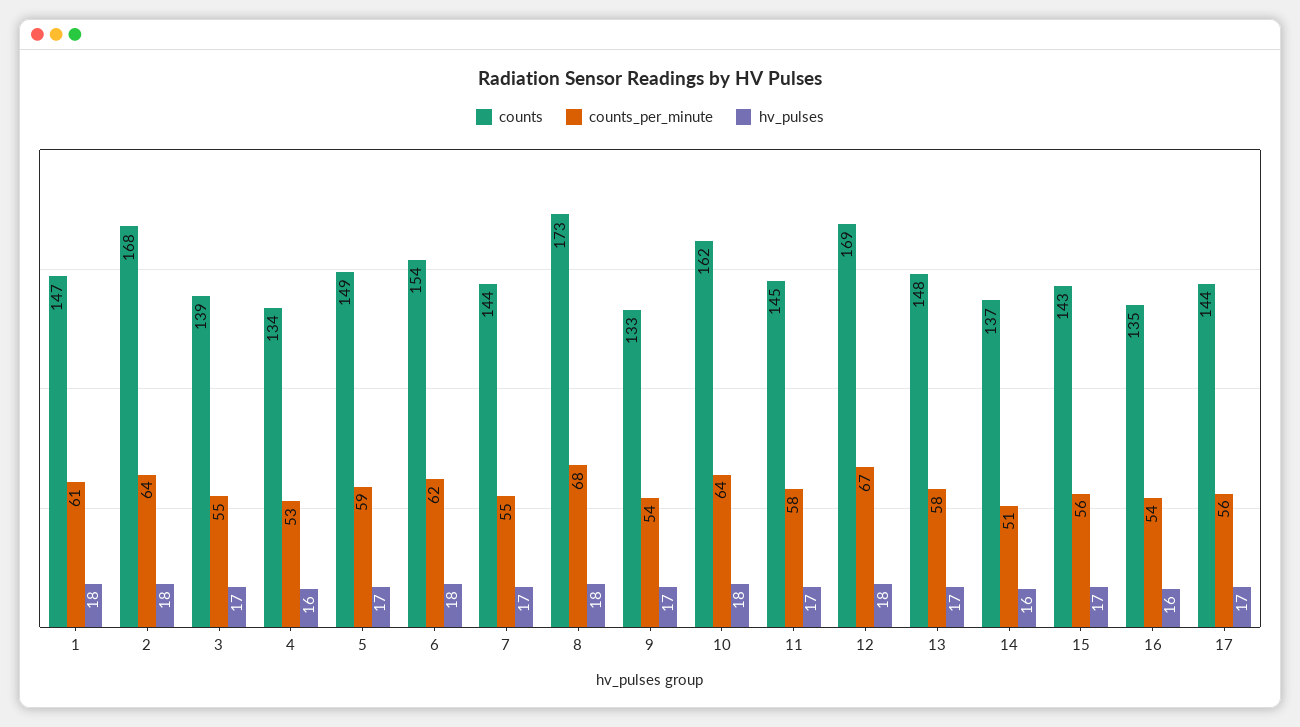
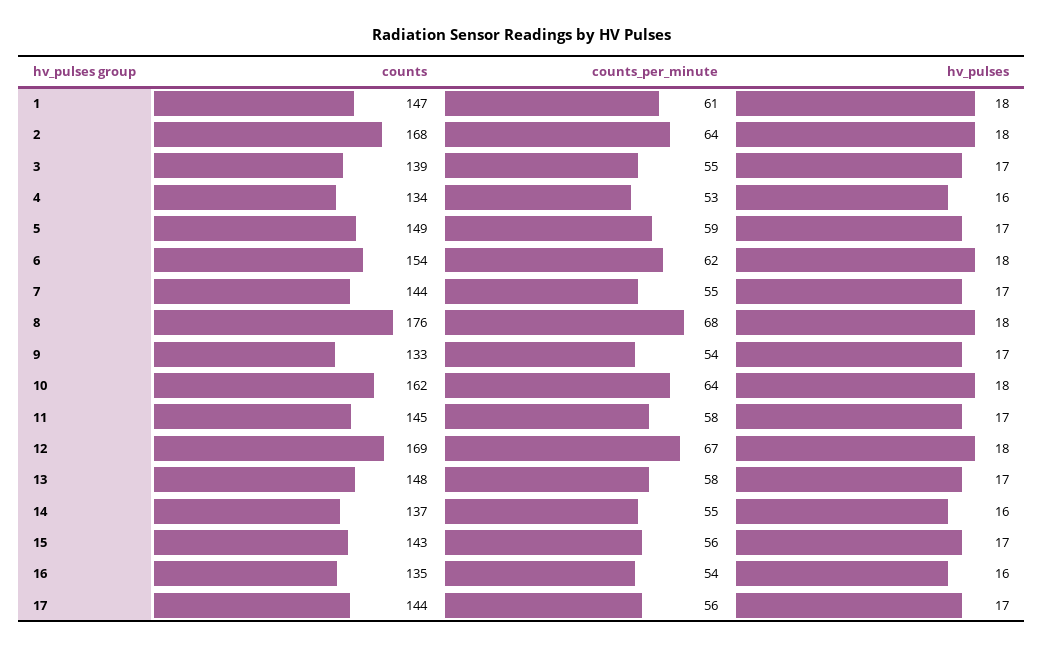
  {
    "counts": {
      "1": 147,
      "2": 168,
      "3": 139,
      "4": 134,
      "5": 149,
      "6": 154,
      "7": 144,
-     "8": 173,
+     "8": 176,
      "9": 133,
      "10": 162,
      "11": 145,
      "12": 169,
      "13": 148,
      "14": 137,
      "15": 143,
      "16": 135,
      "17": 144
    },
    "counts_per_minute": {
      "1": 61,
      "2": 64,
      "3": 55,
      "4": 53,
      "5": 59,
      "6": 62,
      "7": 55,
      "8": 68,
      "9": 54,
      "10": 64,
      "11": 58,
      "12": 67,
      "13": 58,
-     "14": 51,
+     "14": 55,
      "15": 56,
      "16": 54,
      "17": 56
    },
    "hv_pulses": {
      "1": 18,
      "2": 18,
      "3": 17,
      "4": 16,
      "5": 17,
      "6": 18,
      "7": 17,
      "8": 18,
      "9": 17,
      "10": 18,
      "11": 17,
      "12": 18,
      "13": 17,
      "14": 16,
      "15": 17,
      "16": 16,
      "17": 17
    }
  }

